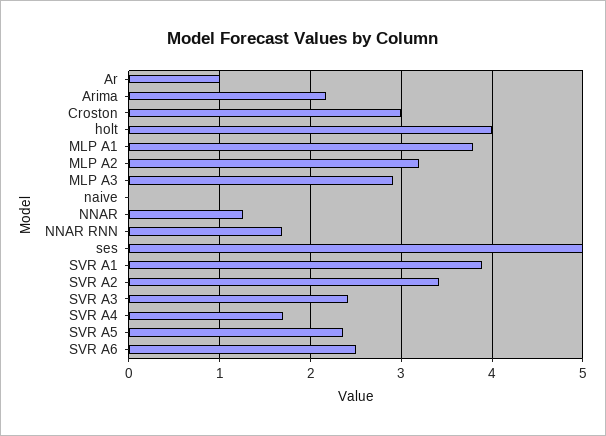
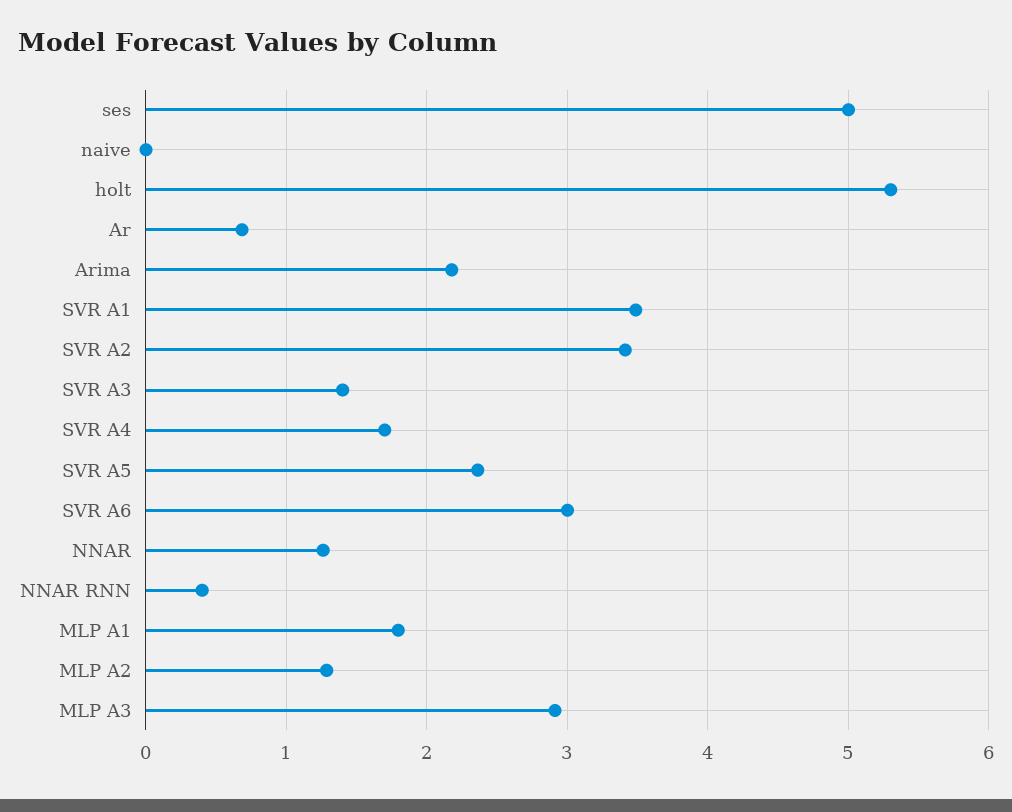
  {
-   "Ar": 1,
+   "Ar": 0.7,
    "Arima": 2.2,
-   "Croston": 3,
-   "holt": 4,
+   "holt": 5.3,
-   "MLP A1": 3.8,
+   "MLP A1": 1.8,
-   "MLP A2": 3.2,
+   "MLP A2": 1.3,
    "MLP A3": 2.9,
    "naive": 0,
    "NNAR": 1.3,
-   "NNAR RNN": 1.7,
+   "NNAR RNN": 0.4,
    "ses": 5,
-   "SVR A1": 3.9,
+   "SVR A1": 3.5,
    "SVR A2": 3.4,
-   "SVR A3": 2.4,
+   "SVR A3": 1.4,
    "SVR A4": 1.7,
    "SVR A5": 2.4,
-   "SVR A6": 2.5
+   "SVR A6": 3
  }

